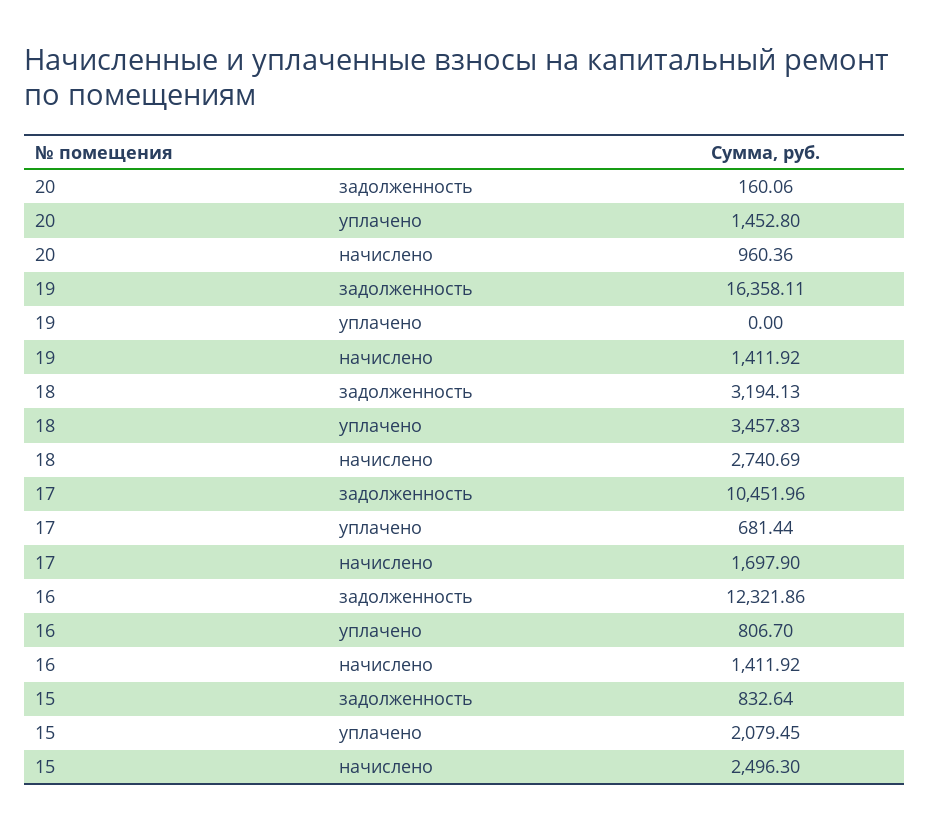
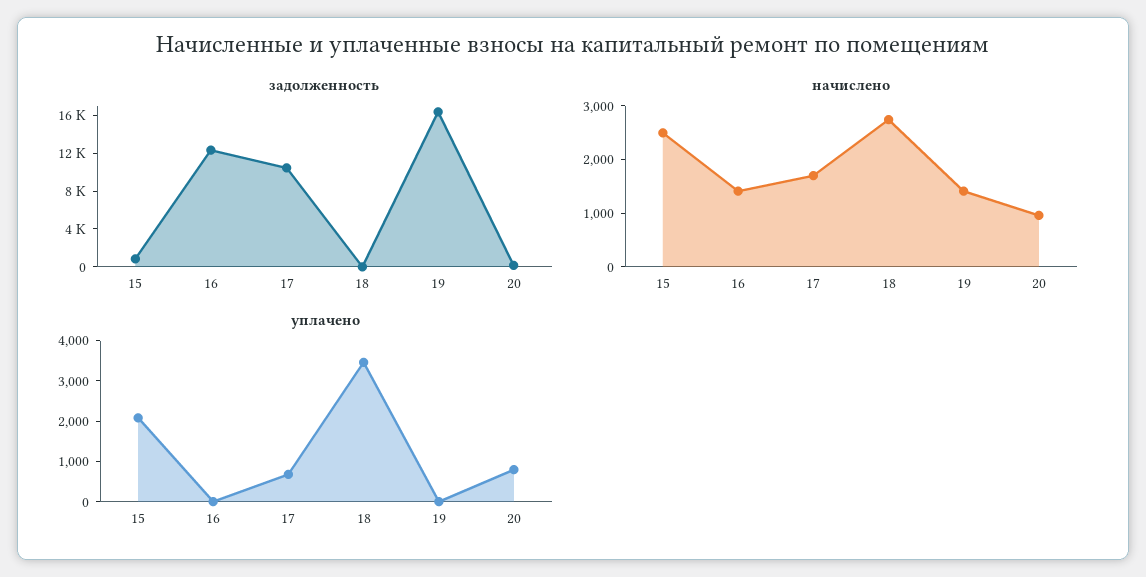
  {
    "задолженность": {
      "20": 160.06,
      "19": 16358.11,
-     "18": 3194.13,
+     "18": 0,
      "17": 10451.96,
      "16": 12321.86,
      "15": 832.64
    },
    "уплачено": {
-     "20": 1452.8,
+     "20": 800,
      "19": 0,
      "18": 3457.83,
      "17": 681.44,
-     "16": 806.7,
+     "16": 0,
      "15": 2079.45
    },
    "начислено": {
      "20": 960.36,
      "19": 1411.92,
      "18": 2740.69,
      "17": 1697.9,
      "16": 1411.92,
      "15": 2496.3
    }
  }

